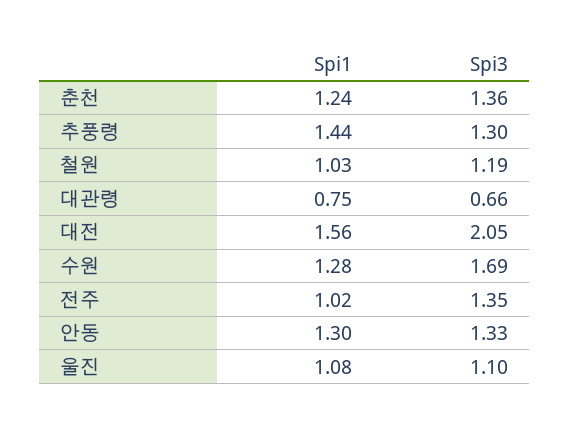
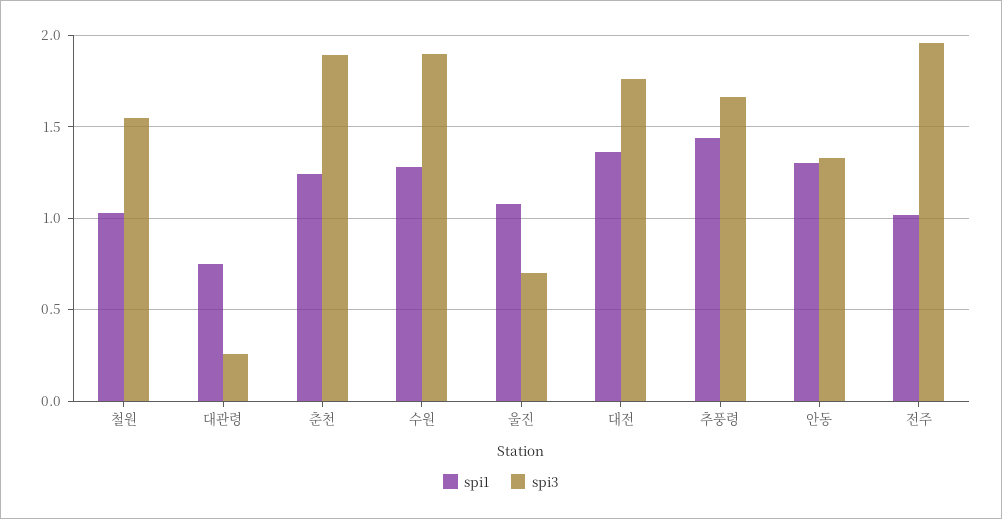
  {
    "Spi1": {
      "춘천": 1.24,
      "추풍령": 1.44,
      "철원": 1.03,
      "대관령": 0.75,
-     "대전": 1.56,
+     "대전": 1.35,
      "수원": 1.28,
      "전주": 1.02,
      "안동": 1.3,
      "울진": 1.08
    },
    "Spi3": {
-     "춘천": 1.36,
+     "춘천": 1.9,
-     "추풍령": 1.3,
+     "추풍령": 1.65,
-     "철원": 1.19,
+     "철원": 1.55,
-     "대관령": 0.66,
+     "대관령": 0.25,
-     "대전": 2.05,
+     "대전": 1.75,
-     "수원": 1.69,
+     "수원": 1.9,
-     "전주": 1.35,
+     "전주": 1.95,
      "안동": 1.33,
-     "울진": 1.1
+     "울진": 0.7
    }
  }

